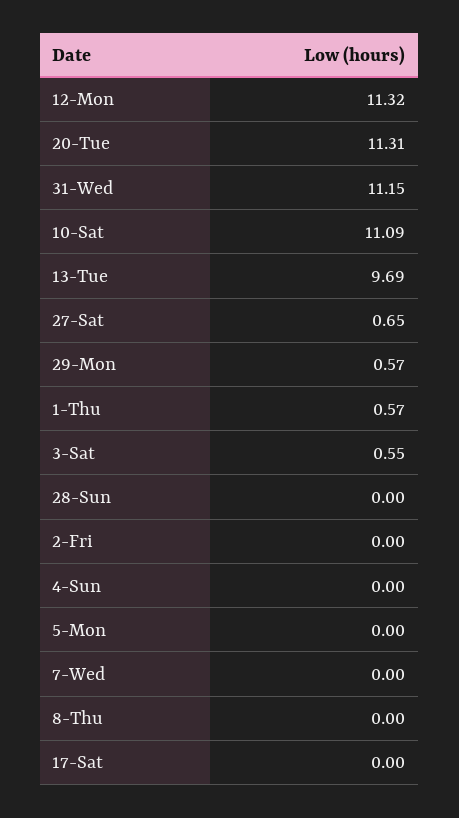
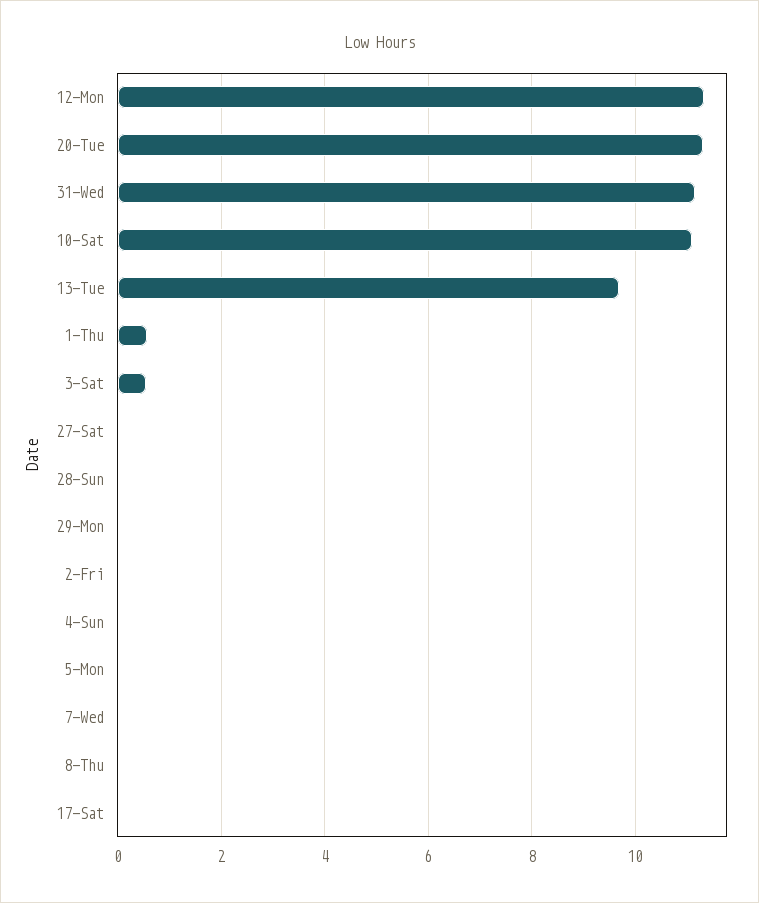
  {
    "12-Mon": 11.32,
    "20-Tue": 11.31,
    "31-Wed": 11.15,
    "10-Sat": 11.09,
    "13-Tue": 9.69,
-   "27-Sat": 0.65,
+   "27-Sat": 0,
-   "29-Mon": 0.57,
+   "29-Mon": 0,
    "1-Thu": 0.57,
    "3-Sat": 0.55,
    "28-Sun": 0,
    "2-Fri": 0,
    "4-Sun": 0,
    "5-Mon": 0,
    "7-Wed": 0,
    "8-Thu": 0,
    "17-Sat": 0
  }

